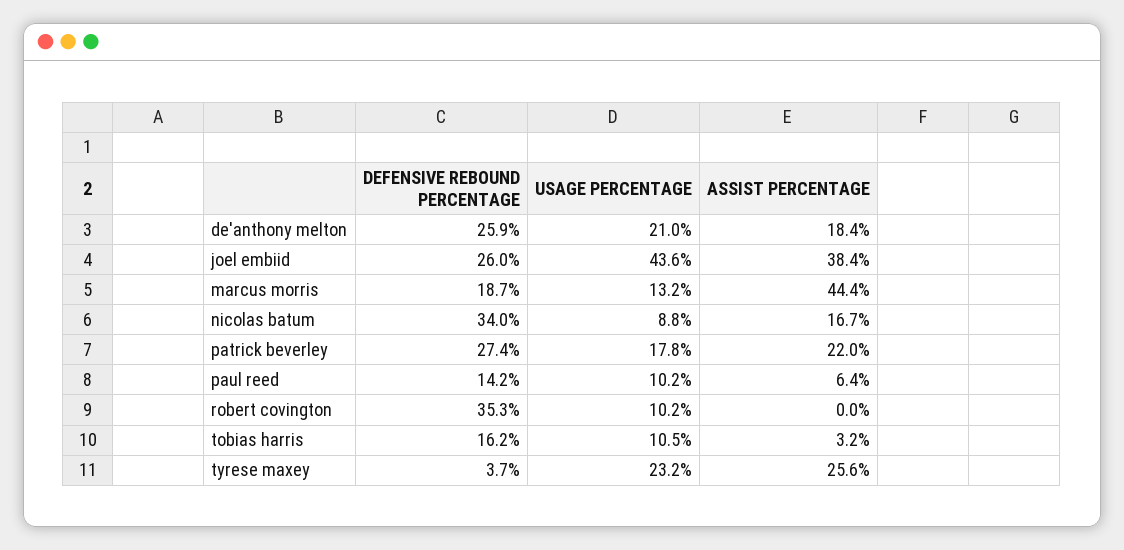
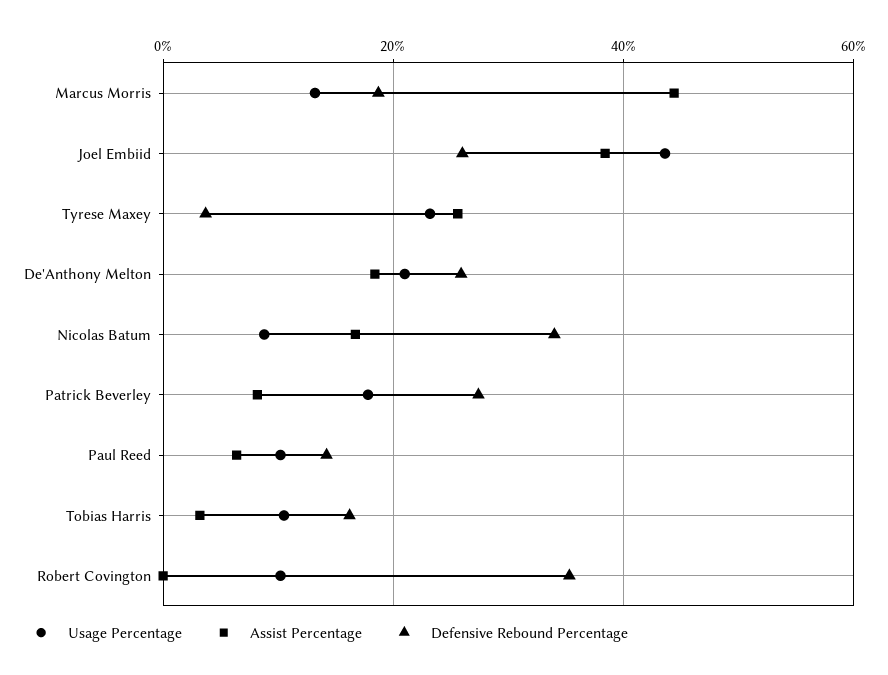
  {
    "DEFENSIVE REBOUND PERCENTAGE": {
      "de'anthony melton": 25.9,
      "joel embiid": 26,
      "marcus morris": 18.7,
      "nicolas batum": 34,
      "patrick beverley": 27.4,
      "paul reed": 14.2,
      "robert covington": 35.3,
      "tobias harris": 16.2,
      "tyrese maxey": 3.7
    },
    "USAGE PERCENTAGE": {
      "de'anthony melton": 21,
      "joel embiid": 43.6,
      "marcus morris": 13.2,
      "nicolas batum": 8.8,
      "patrick beverley": 17.8,
      "paul reed": 10.2,
      "robert covington": 10.2,
      "tobias harris": 10.5,
      "tyrese maxey": 23.2
    },
    "ASSIST PERCENTAGE": {
      "de'anthony melton": 18.4,
      "joel embiid": 38.4,
      "marcus morris": 44.4,
      "nicolas batum": 16.7,
-     "patrick beverley": 22,
+     "patrick beverley": 8,
      "paul reed": 6.4,
      "robert covington": 0,
      "tobias harris": 3.2,
      "tyrese maxey": 25.6
    }
  }

